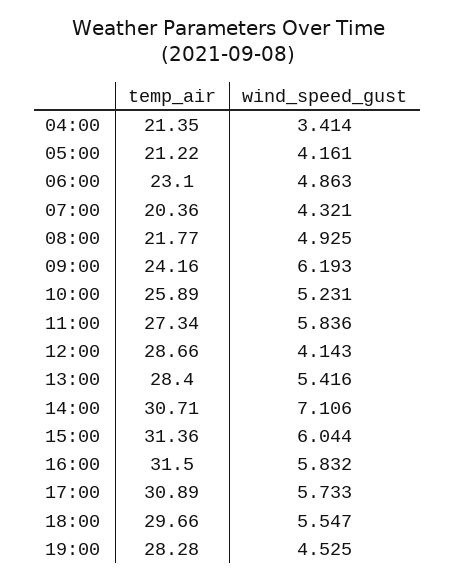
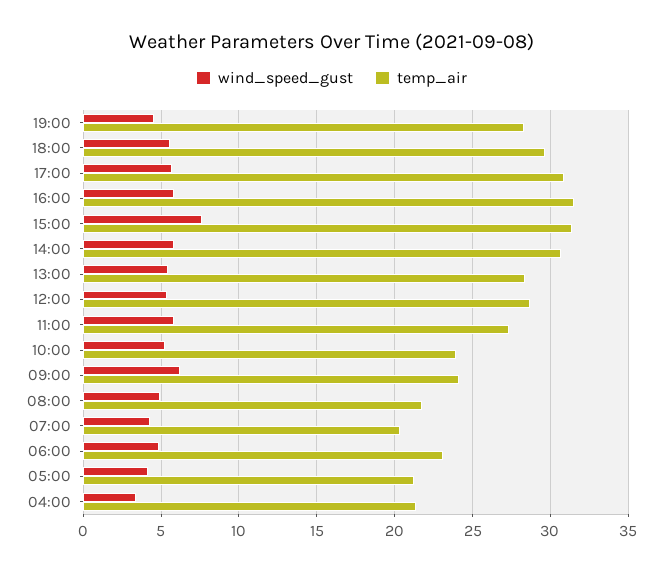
  {
    "temp_air": {
      "04:00": 21.35,
      "05:00": 21.22,
      "06:00": 23.1,
      "07:00": 20.36,
      "08:00": 21.77,
      "09:00": 24.16,
-     "10:00": 25.89,
+     "10:00": 24,
      "11:00": 27.34,
      "12:00": 28.66,
      "13:00": 28.4,
      "14:00": 30.71,
      "15:00": 31.36,
      "16:00": 31.5,
      "17:00": 30.89,
      "18:00": 29.66,
      "19:00": 28.28
    },
    "wind_speed_gust": {
      "04:00": 3.414,
      "05:00": 4.161,
      "06:00": 4.863,
      "07:00": 4.321,
      "08:00": 4.925,
      "09:00": 6.193,
      "10:00": 5.231,
      "11:00": 5.836,
-     "12:00": 4.143,
+     "12:00": 5.5,
      "13:00": 5.416,
-     "14:00": 7.106,
+     "14:00": 6,
-     "15:00": 6.044,
+     "15:00": 7.5,
      "16:00": 5.832,
      "17:00": 5.733,
      "18:00": 5.547,
      "19:00": 4.525
    }
  }

